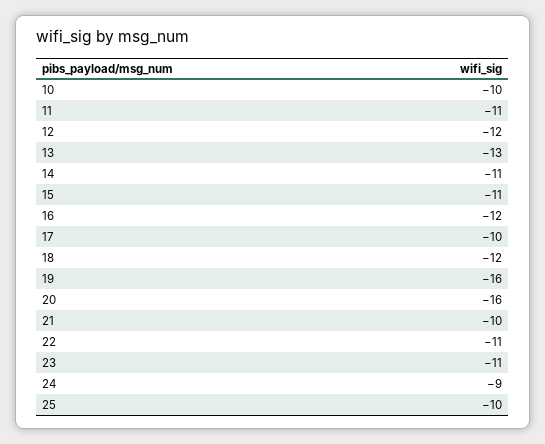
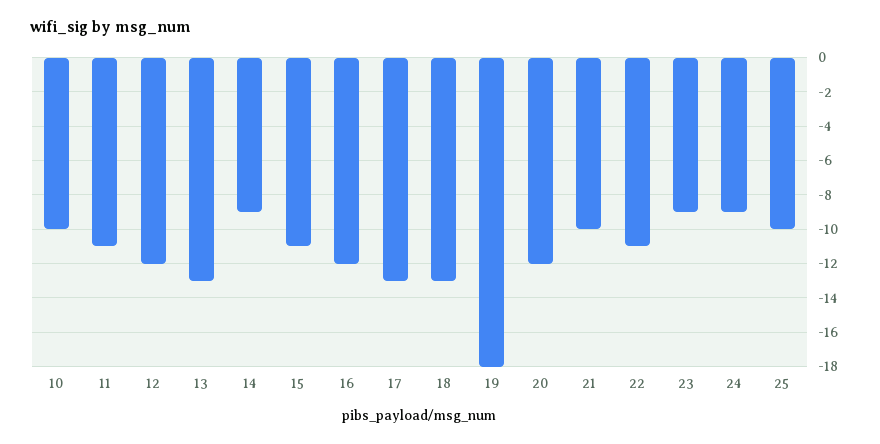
  {
    "10": -10,
    "11": -11,
    "12": -12,
    "13": -13,
-   "14": -11,
+   "14": -9,
    "15": -11,
    "16": -12,
-   "17": -10,
+   "17": -13,
-   "18": -12,
+   "18": -13,
-   "19": -16,
+   "19": -18,
-   "20": -16,
+   "20": -12,
    "21": -10,
    "22": -11,
-   "23": -11,
+   "23": -9,
    "24": -9,
    "25": -10
  }

